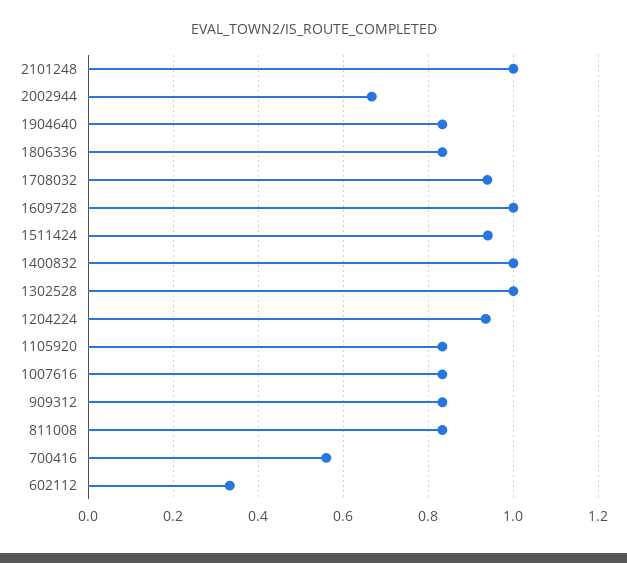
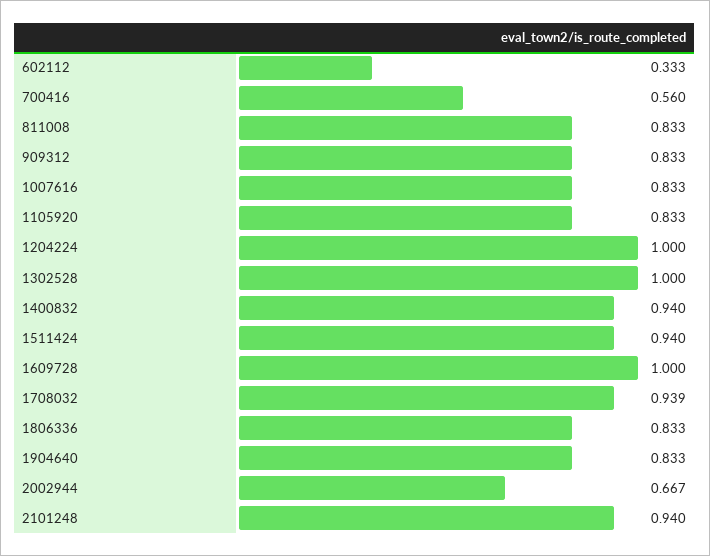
  {
-   "2101248": 1,
+   "2101248": 0.94,
    "2002944": 0.667,
    "1904640": 0.833,
    "1806336": 0.833,
    "1708032": 0.939,
    "1609728": 1,
    "1511424": 0.94,
-   "1400832": 1,
+   "1400832": 0.94,
    "1302528": 1,
-   "1204224": 0.94,
+   "1204224": 1,
    "1105920": 0.833,
    "1007616": 0.833,
    "909312": 0.833,
    "811008": 0.833,
    "700416": 0.56,
    "602112": 0.333
  }

